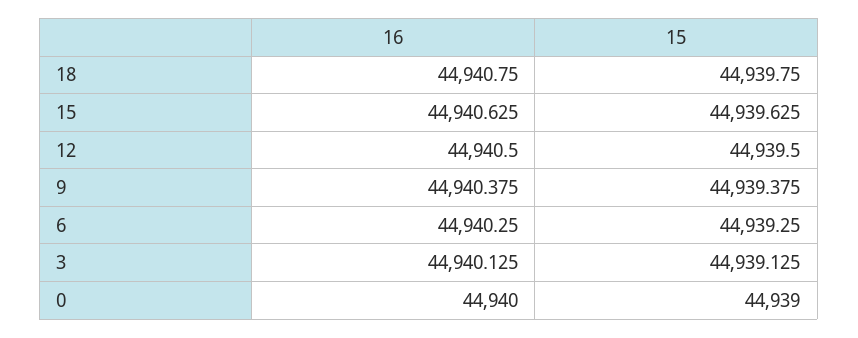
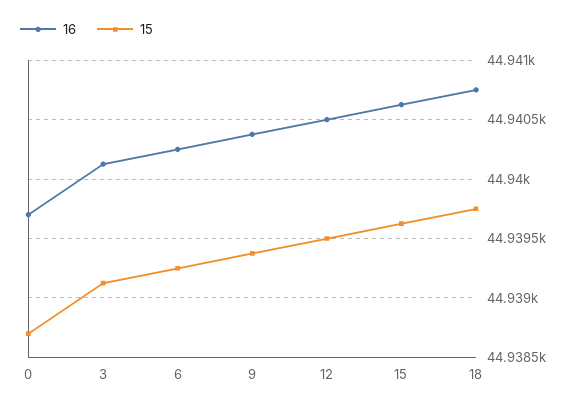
  {
    "16": {
      "18": 44940.75,
      "15": 44940.625,
      "12": 44940.5,
      "9": 44940.375,
      "6": 44940.25,
      "3": 44940.125,
-     "0": 44940
+     "0": 44939.7
    },
    "15": {
      "18": 44939.75,
      "15": 44939.625,
      "12": 44939.5,
      "9": 44939.375,
      "6": 44939.25,
      "3": 44939.125,
-     "0": 44939
+     "0": 44938.7
    }
  }

